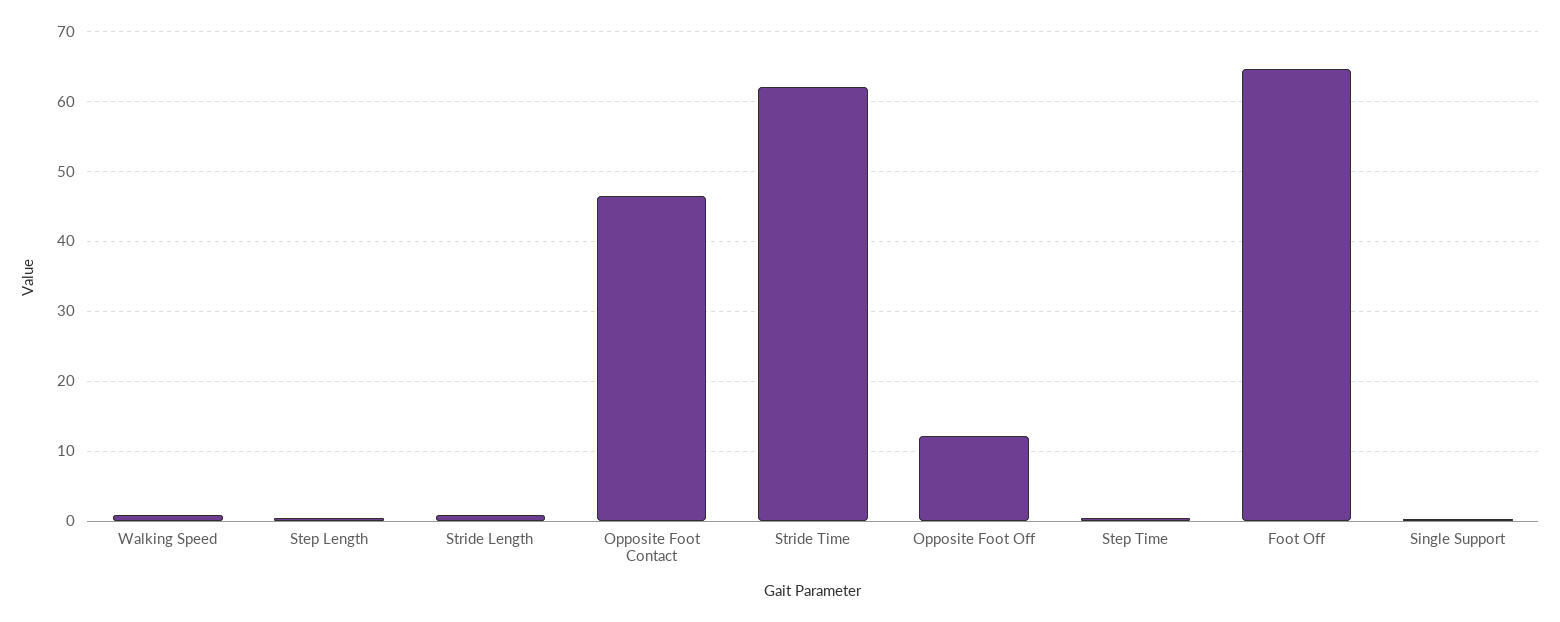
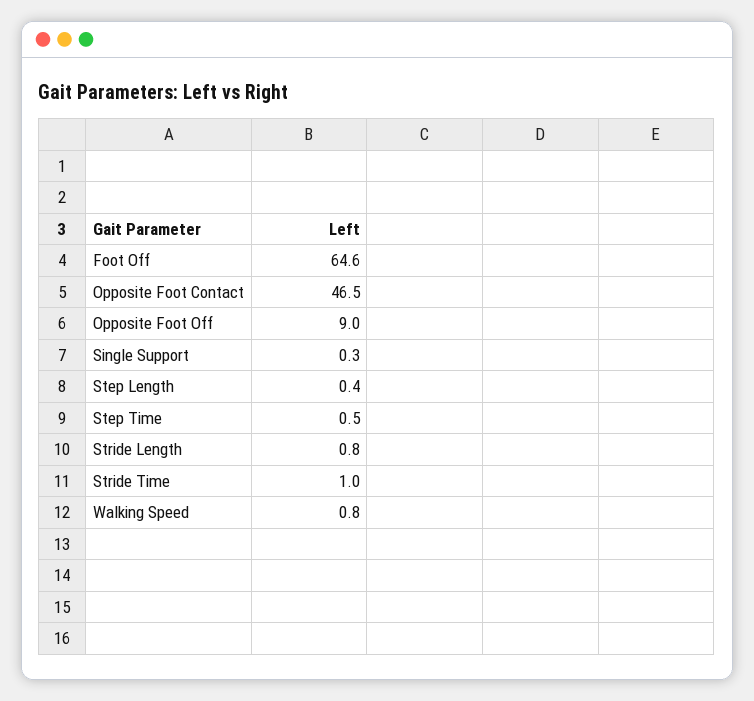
  {
    "Walking Speed": 0.8,
    "Step Length": 0.4,
    "Stride Length": 0.8,
    "Opposite Foot Contact": 46.5,
-   "Stride Time": 62,
+   "Stride Time": 1,
-   "Opposite Foot Off": 12,
+   "Opposite Foot Off": 9,
    "Step Time": 0.5,
    "Foot Off": 64.6,
    "Single Support": 0.3
  }

